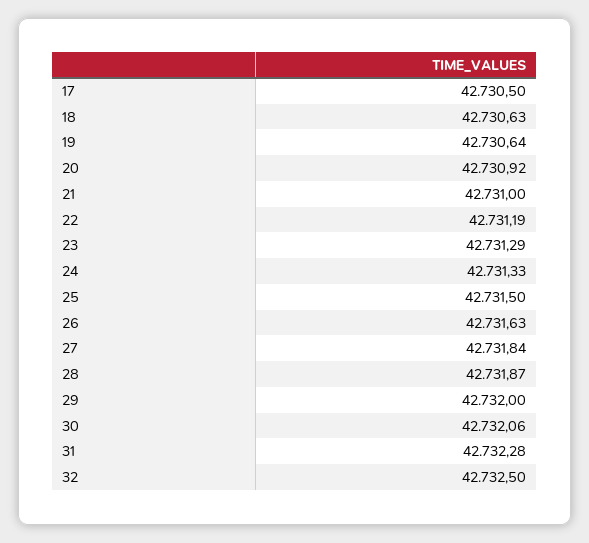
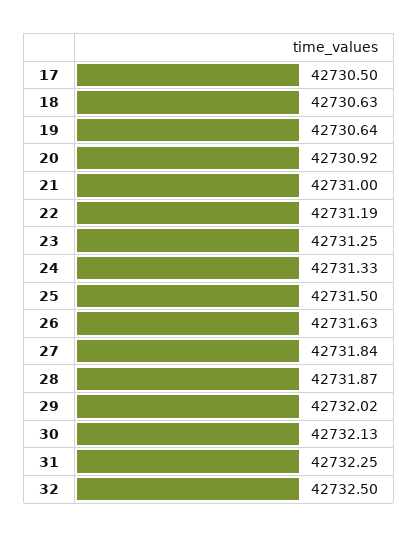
  {
    "17": 42730.5,
    "18": 42730.63,
    "19": 42730.64,
    "20": 42730.92,
    "21": 42731,
    "22": 42731.19,
-   "23": 42731.29,
+   "23": 42731.25,
    "24": 42731.33,
    "25": 42731.5,
    "26": 42731.63,
    "27": 42731.84,
    "28": 42731.87,
-   "29": 42732,
+   "29": 42732.02,
-   "30": 42732.06,
+   "30": 42732.13,
-   "31": 42732.28,
+   "31": 42732.25,
    "32": 42732.5
  }

